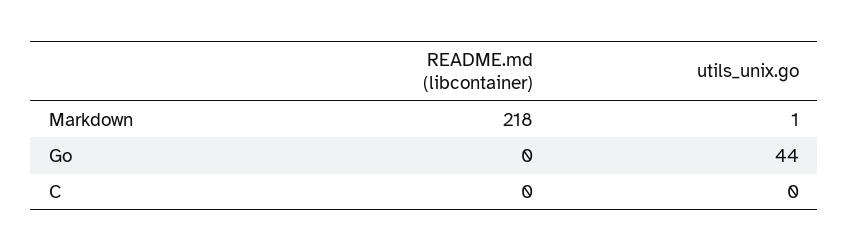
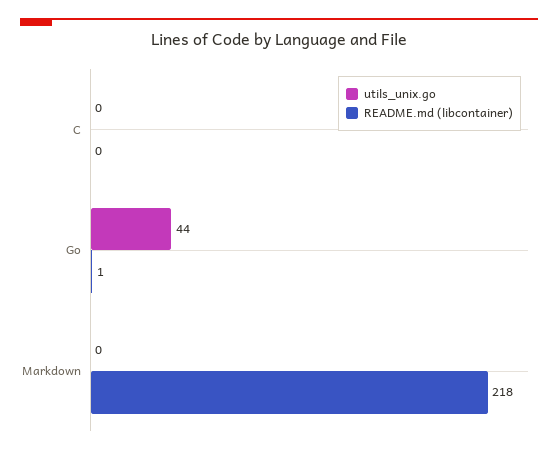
  {
    "README.md (libcontainer)": {
      "Markdown": 218,
-     "Go": 0,
+     "Go": 1,
      "C": 0
    },
    "utils_unix.go": {
-     "Markdown": 1,
+     "Markdown": 0,
      "Go": 44,
      "C": 0
    }
  }

